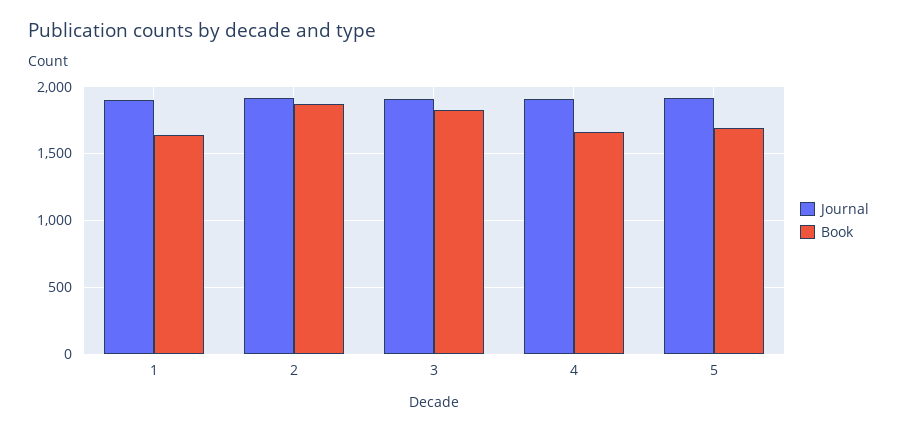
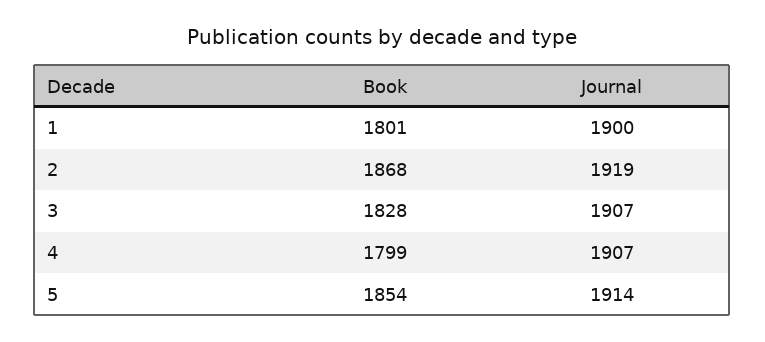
  {
    "Journal": {
      "1": 1900,
      "2": 1919,
      "3": 1907,
      "4": 1907,
      "5": 1914
    },
    "Book": {
-     "1": 1650,
+     "1": 1801,
      "2": 1868,
      "3": 1828,
-     "4": 1650,
+     "4": 1799,
-     "5": 1700
+     "5": 1854
    }
  }

